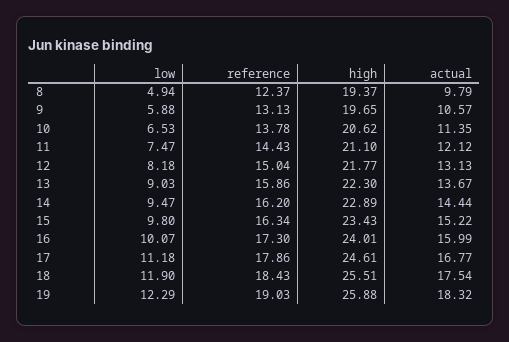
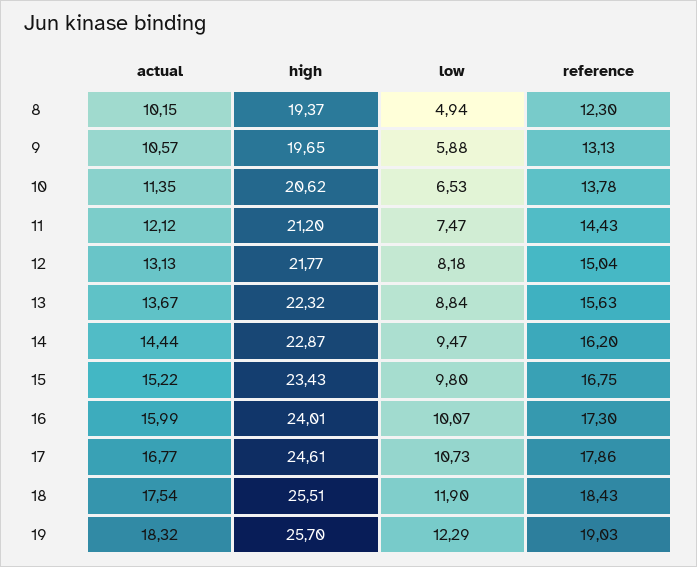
  {
    "low": {
      "8": 4.94,
      "9": 5.88,
      "10": 6.53,
      "11": 7.47,
      "12": 8.18,
-     "13": 9.03,
+     "13": 8.84,
      "14": 9.47,
      "15": 9.8,
      "16": 10.07,
-     "17": 11.18,
+     "17": 10.73,
      "18": 11.9,
      "19": 12.29
    },
    "reference": {
-     "8": 12.37,
+     "8": 12.3,
      "9": 13.13,
      "10": 13.78,
      "11": 14.43,
      "12": 15.04,
-     "13": 15.86,
+     "13": 15.63,
      "14": 16.2,
-     "15": 16.34,
+     "15": 16.75,
      "16": 17.3,
      "17": 17.86,
      "18": 18.43,
      "19": 19.03
    },
    "high": {
      "8": 19.37,
      "9": 19.65,
      "10": 20.62,
-     "11": 21.1,
+     "11": 21.2,
      "12": 21.77,
-     "13": 22.3,
+     "13": 22.32,
-     "14": 22.89,
+     "14": 22.87,
      "15": 23.43,
      "16": 24.01,
      "17": 24.61,
      "18": 25.51,
-     "19": 25.88
+     "19": 25.7
    },
    "actual": {
-     "8": 9.79,
+     "8": 10.15,
      "9": 10.57,
      "10": 11.35,
      "11": 12.12,
      "12": 13.13,
      "13": 13.67,
      "14": 14.44,
      "15": 15.22,
      "16": 15.99,
      "17": 16.77,
      "18": 17.54,
      "19": 18.32
    }
  }

